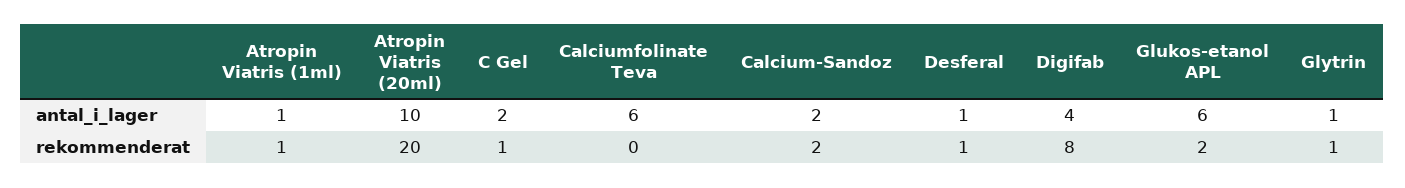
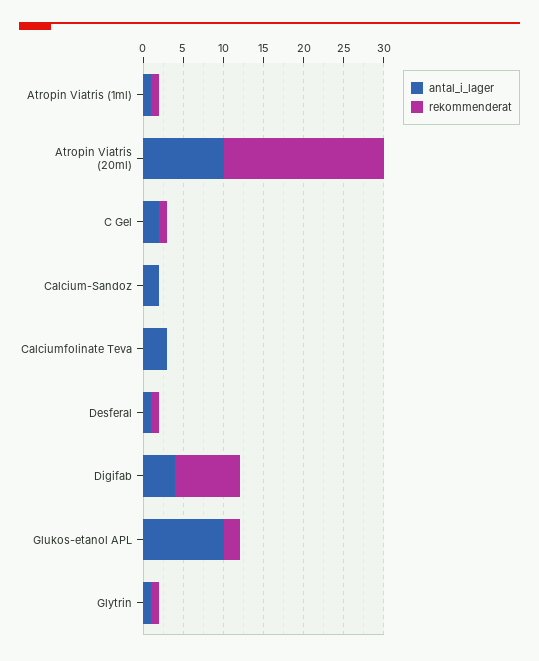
  {
    "antal_i_lager": {
      "Atropin Viatris (1ml)": 1,
      "Atropin Viatris (20ml)": 10,
      "C Gel": 2,
-     "Calciumfolinate Teva": 6,
+     "Calciumfolinate Teva": 3,
      "Calcium-Sandoz": 2,
      "Desferal": 1,
      "Digifab": 4,
-     "Glukos-etanol APL": 6,
+     "Glukos-etanol APL": 10,
      "Glytrin": 1
    },
    "rekommenderat": {
      "Atropin Viatris (1ml)": 1,
      "Atropin Viatris (20ml)": 20,
      "C Gel": 1,
      "Calciumfolinate Teva": 0,
-     "Calcium-Sandoz": 2,
+     "Calcium-Sandoz": 0,
      "Desferal": 1,
      "Digifab": 8,
      "Glukos-etanol APL": 2,
      "Glytrin": 1
    }
  }

